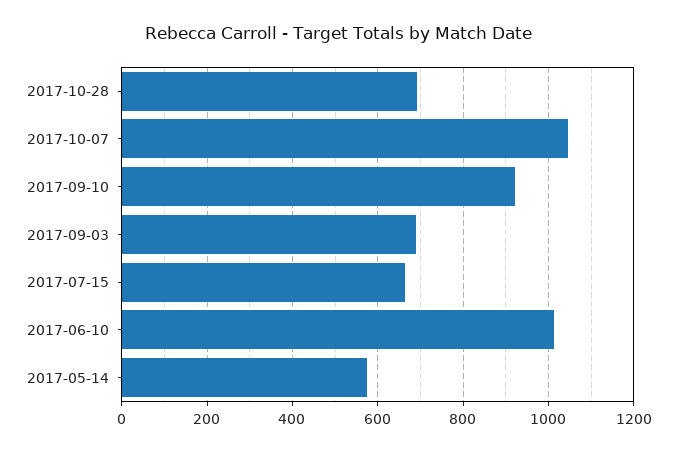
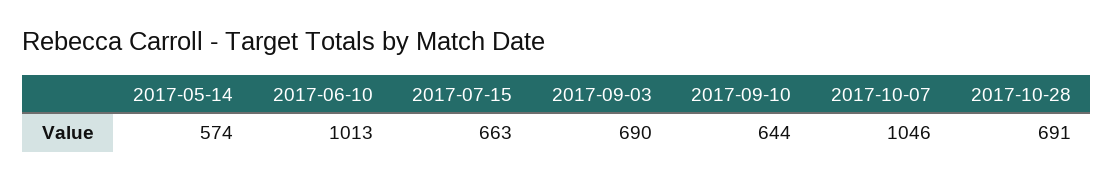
  {
    "2017-10-28": 691,
    "2017-10-07": 1046,
-   "2017-09-10": 920,
+   "2017-09-10": 644,
    "2017-09-03": 690,
    "2017-07-15": 663,
    "2017-06-10": 1013,
    "2017-05-14": 574
  }

